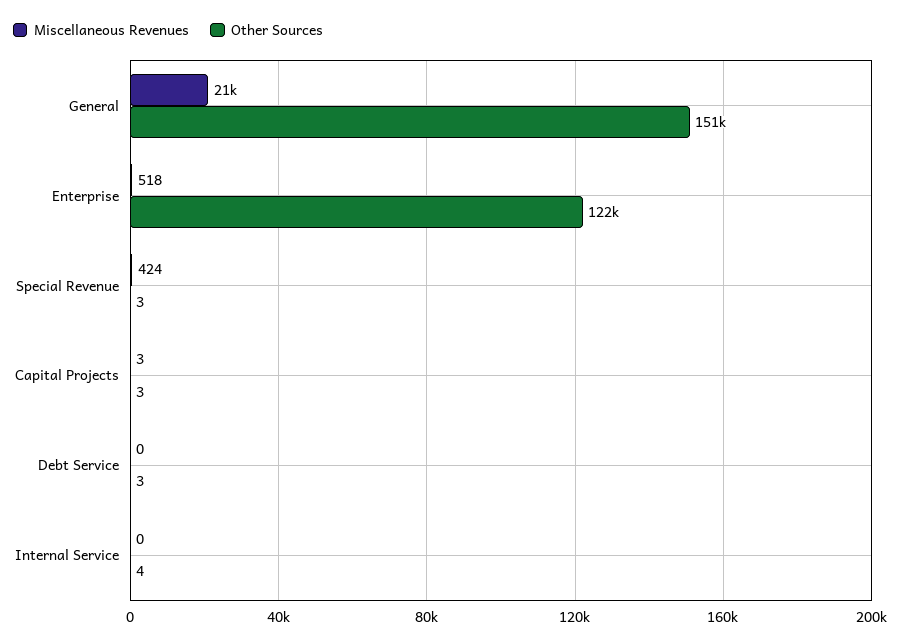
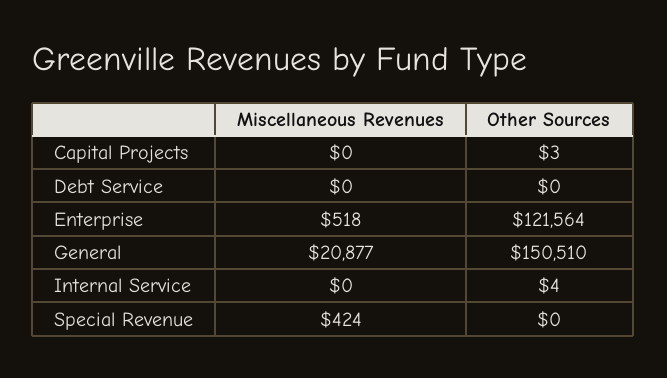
  {
    "Miscellaneous Revenues": {
      "General": 20877,
      "Enterprise": 518,
      "Special Revenue": 424,
-     "Capital Projects": 3,
+     "Capital Projects": 0,
      "Debt Service": 0,
      "Internal Service": 0
    },
    "Other Sources": {
      "General": 150510,
      "Enterprise": 121564,
-     "Special Revenue": 3,
+     "Special Revenue": 0,
      "Capital Projects": 3,
-     "Debt Service": 3,
+     "Debt Service": 0,
      "Internal Service": 4
    }
  }

